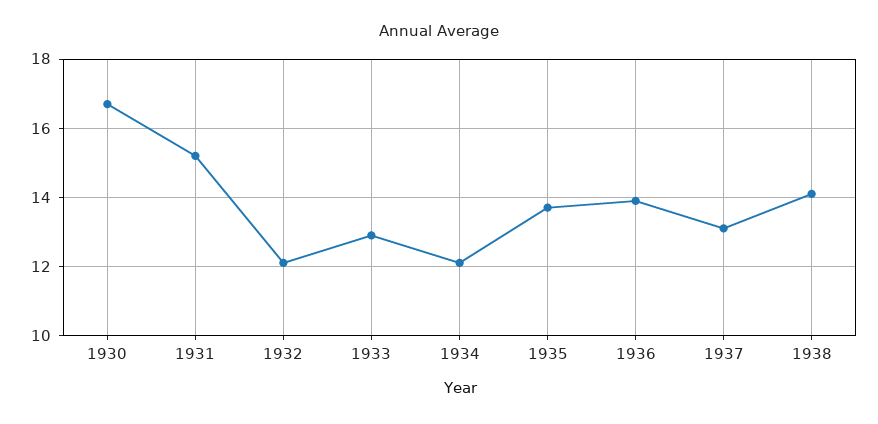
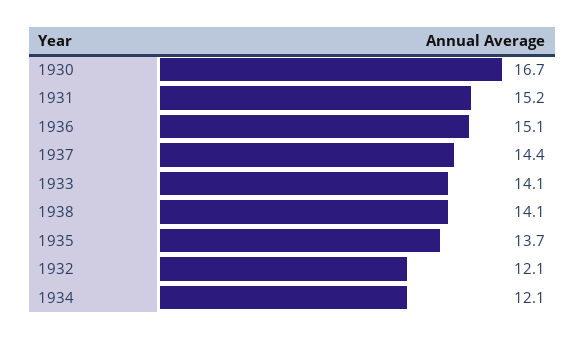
  {
    "1930": 16.7,
    "1931": 15.2,
    "1932": 12.1,
-   "1933": 13,
+   "1933": 14.1,
    "1934": 12.1,
    "1935": 13.7,
-   "1936": 14,
+   "1936": 15.1,
-   "1937": 13,
+   "1937": 14.4,
    "1938": 14.1
  }

